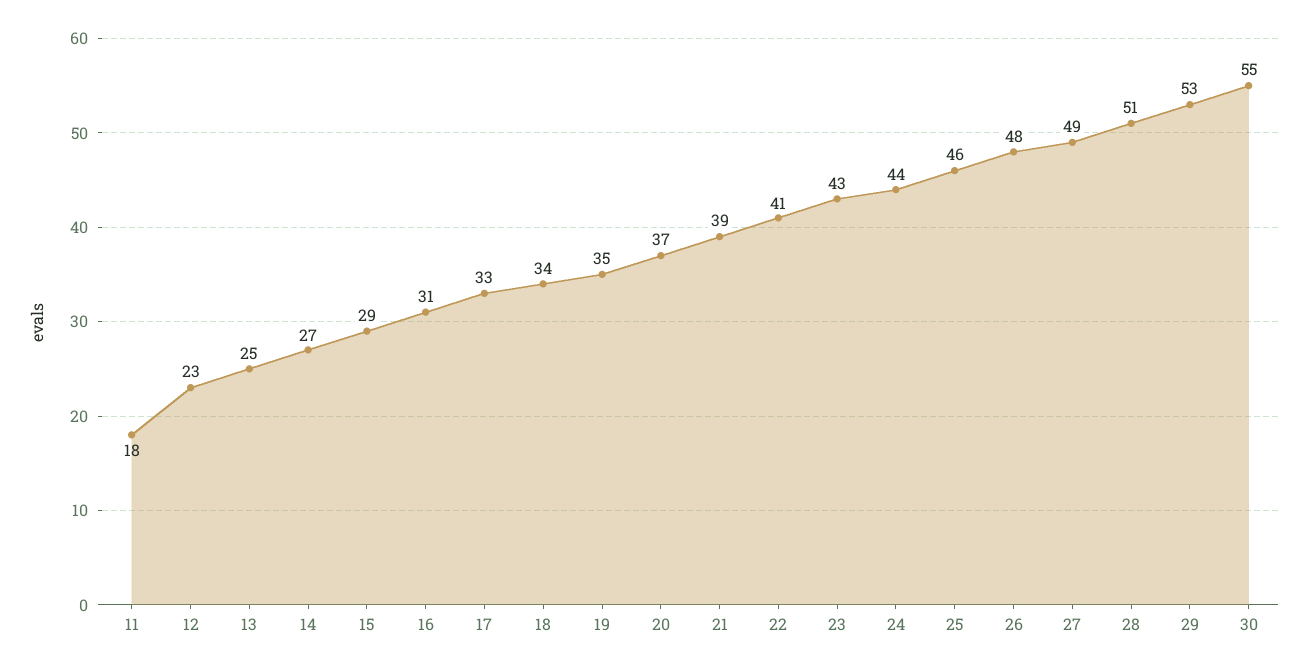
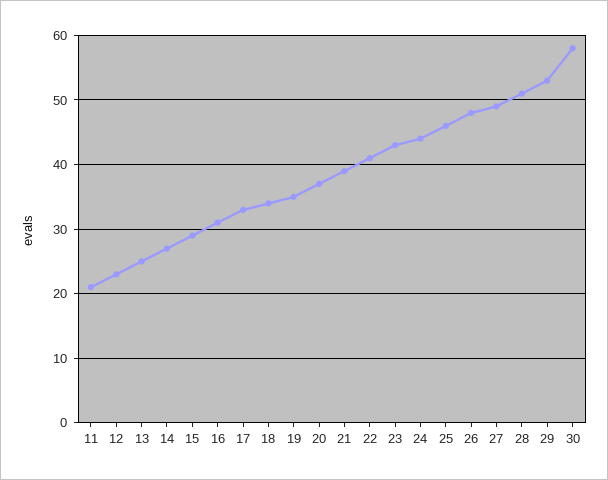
  {
-   "11": 18,
+   "11": 21,
    "12": 23,
    "13": 25,
    "14": 27,
    "15": 29,
    "16": 31,
    "17": 33,
    "18": 34,
    "19": 35,
    "20": 37,
    "21": 39,
    "22": 41,
    "23": 43,
    "24": 44,
    "25": 46,
    "26": 48,
    "27": 49,
    "28": 51,
    "29": 53,
-   "30": 55
+   "30": 58
  }

